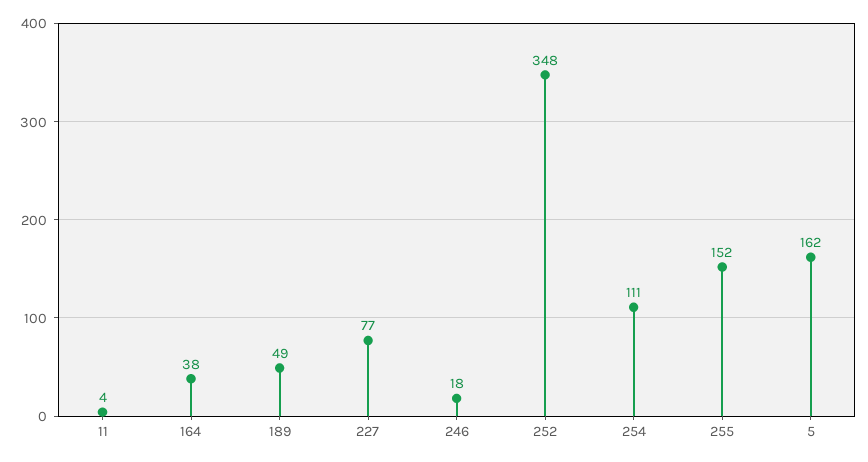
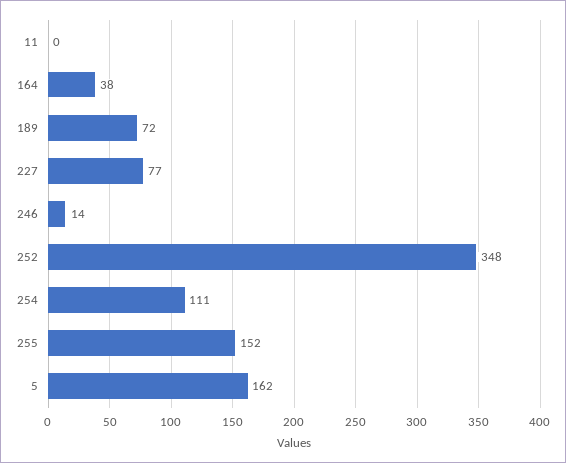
  {
-   "11": 4,
+   "11": 0,
    "164": 38,
-   "189": 49,
+   "189": 72,
    "227": 77,
-   "246": 18,
+   "246": 14,
    "252": 348,
    "254": 111,
    "255": 152,
    "5": 162
  }

